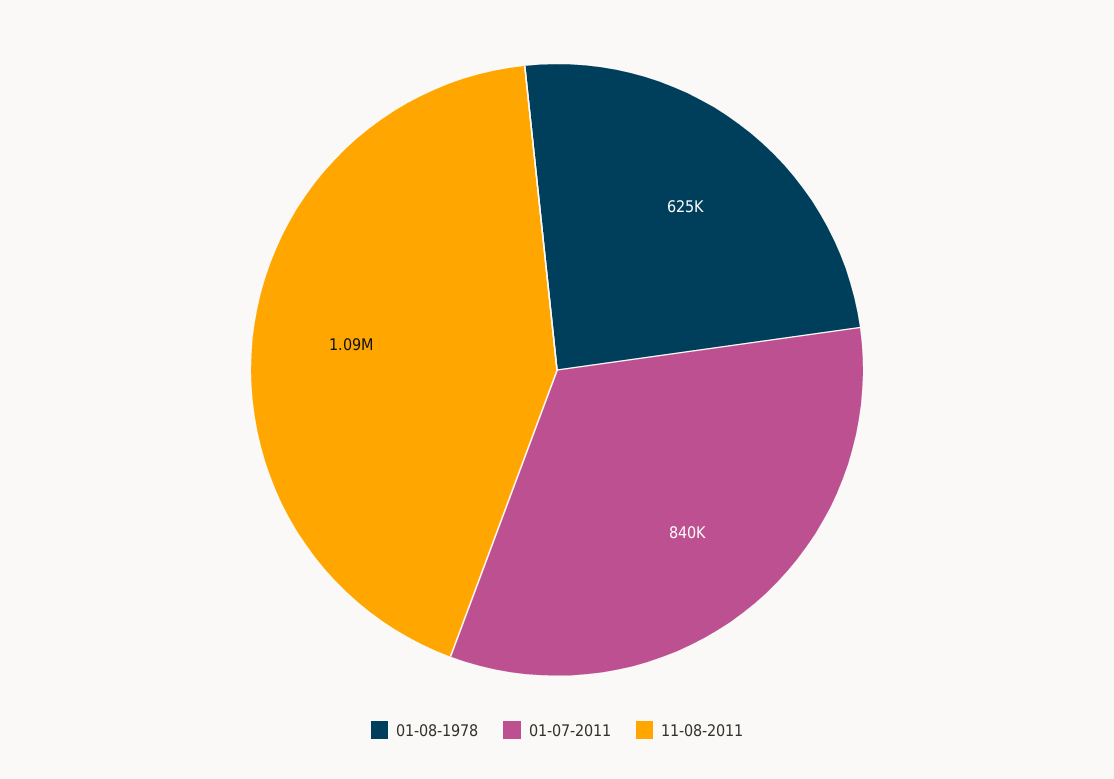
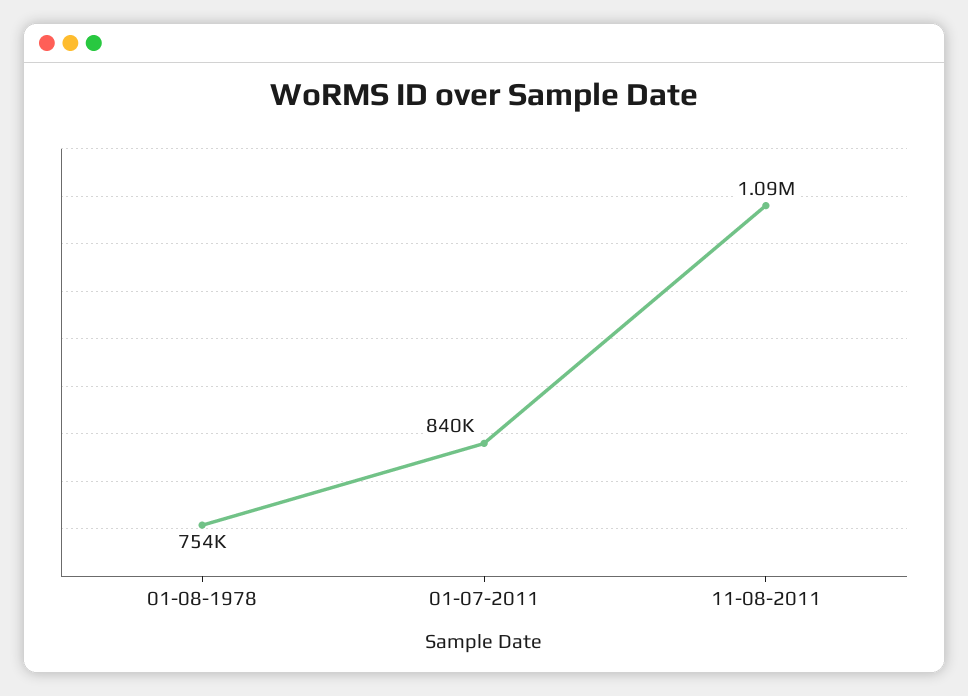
  {
-   "01-08-1978": 625000,
+   "01-08-1978": 754000,
    "01-07-2011": 840000,
    "11-08-2011": 1090000
  }

